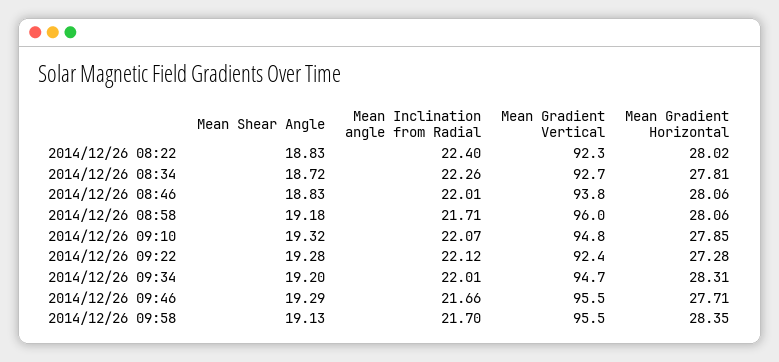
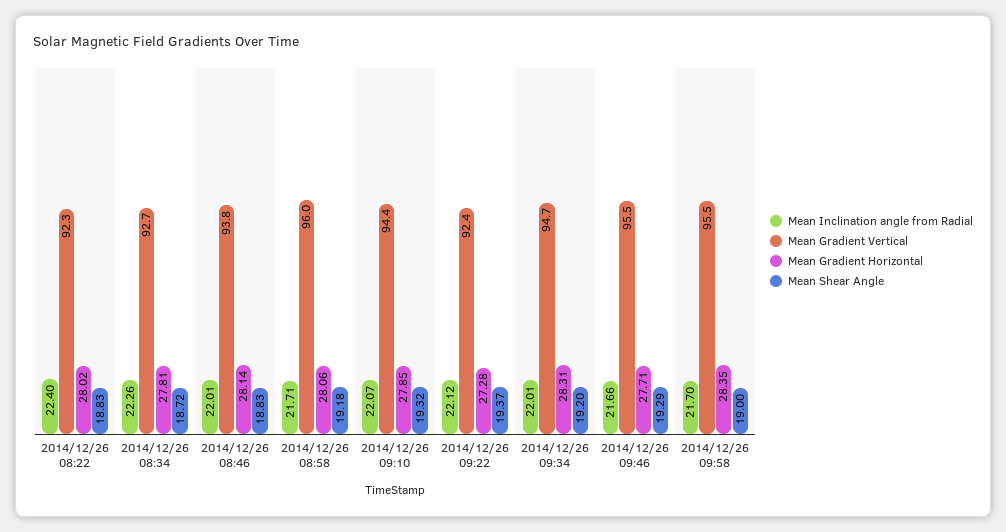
  {
    "Mean Shear Angle": {
      "2014/12/26 08:22": 18.83,
      "2014/12/26 08:34": 18.72,
      "2014/12/26 08:46": 18.83,
      "2014/12/26 08:58": 19.18,
      "2014/12/26 09:10": 19.32,
-     "2014/12/26 09:22": 19.28,
+     "2014/12/26 09:22": 19.37,
      "2014/12/26 09:34": 19.2,
      "2014/12/26 09:46": 19.29,
-     "2014/12/26 09:58": 19.13
+     "2014/12/26 09:58": 19
    },
    "Mean Inclination angle from Radial": {
      "2014/12/26 08:22": 22.4,
      "2014/12/26 08:34": 22.26,
      "2014/12/26 08:46": 22.01,
      "2014/12/26 08:58": 21.71,
      "2014/12/26 09:10": 22.07,
      "2014/12/26 09:22": 22.12,
      "2014/12/26 09:34": 22.01,
      "2014/12/26 09:46": 21.66,
      "2014/12/26 09:58": 21.7
    },
    "Mean Gradient Vertical": {
      "2014/12/26 08:22": 92.3,
      "2014/12/26 08:34": 92.7,
      "2014/12/26 08:46": 93.8,
      "2014/12/26 08:58": 96,
-     "2014/12/26 09:10": 94.8,
+     "2014/12/26 09:10": 94.4,
      "2014/12/26 09:22": 92.4,
      "2014/12/26 09:34": 94.7,
      "2014/12/26 09:46": 95.5,
      "2014/12/26 09:58": 95.5
    },
    "Mean Gradient Horizontal": {
      "2014/12/26 08:22": 28.02,
      "2014/12/26 08:34": 27.81,
-     "2014/12/26 08:46": 28.06,
+     "2014/12/26 08:46": 28.14,
      "2014/12/26 08:58": 28.06,
      "2014/12/26 09:10": 27.85,
      "2014/12/26 09:22": 27.28,
      "2014/12/26 09:34": 28.31,
      "2014/12/26 09:46": 27.71,
      "2014/12/26 09:58": 28.35
    }
  }

